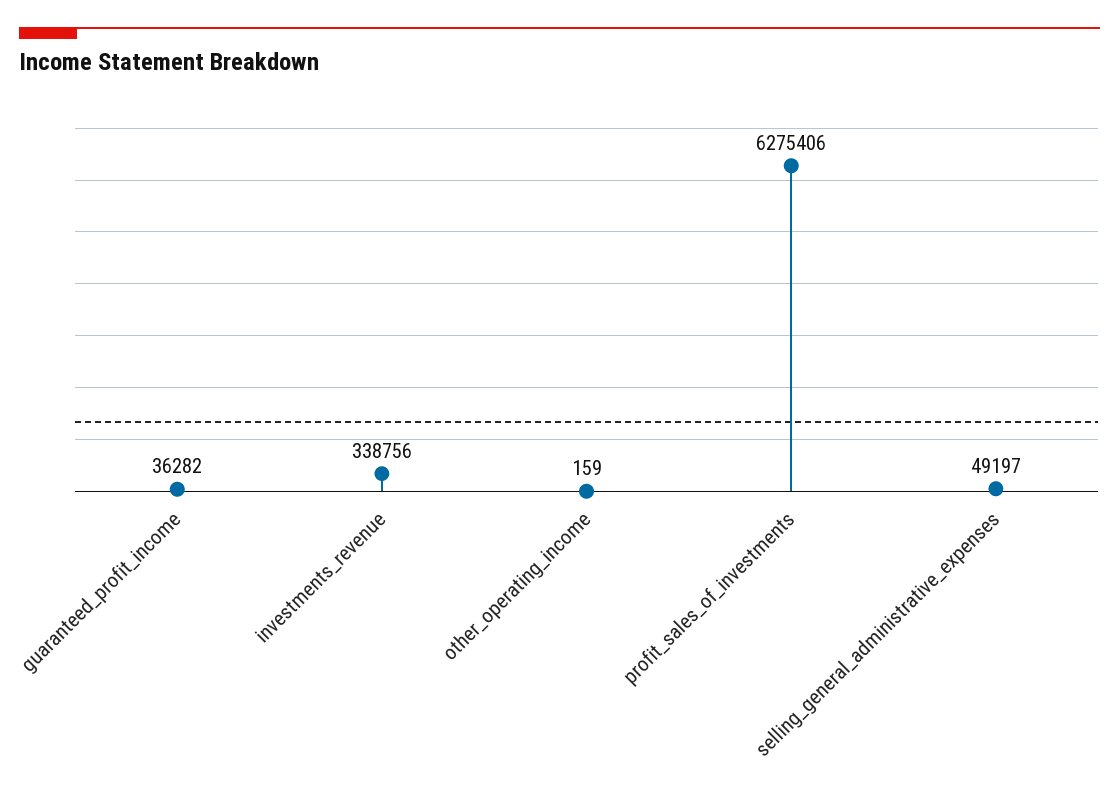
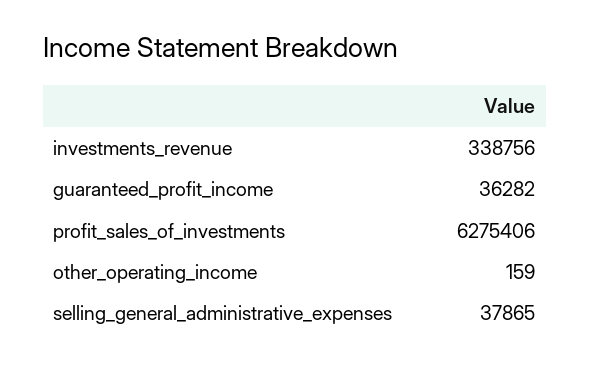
  {
    "guaranteed_profit_income": 36282,
    "investments_revenue": 338756,
    "other_operating_income": 159,
    "profit_sales_of_investments": 6275406,
-   "selling_general_administrative_expenses": 49197
+   "selling_general_administrative_expenses": 37865
  }

